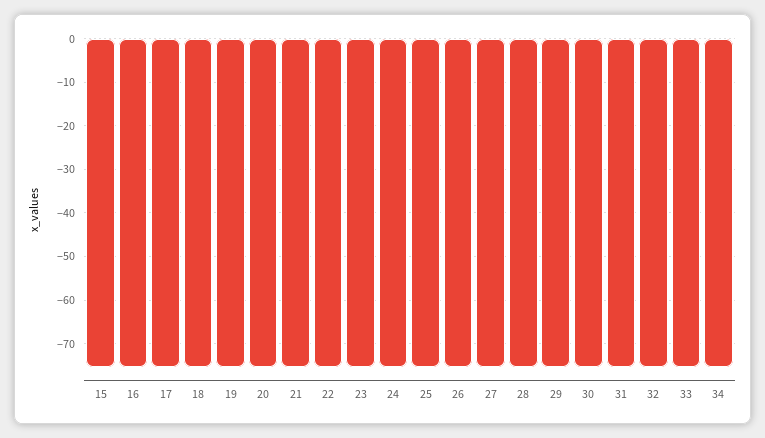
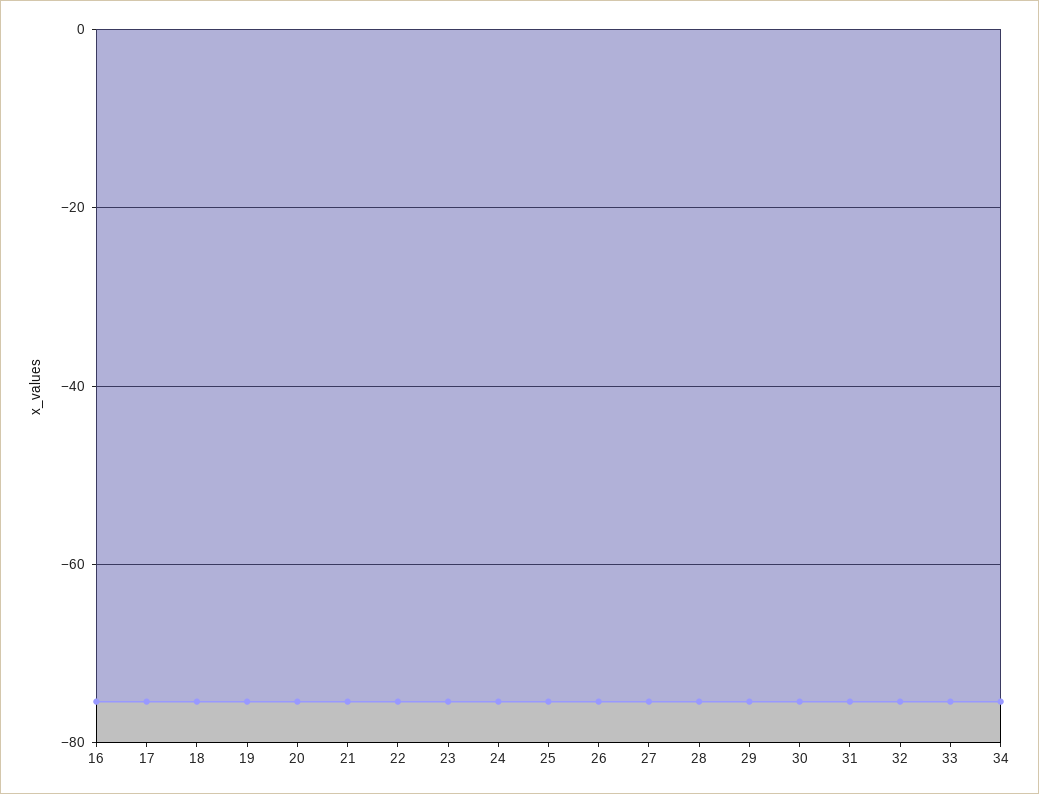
  {
-   "15": -76,
    "16": -76,
    "17": -76,
    "18": -76,
    "19": -76,
    "20": -76,
    "21": -76,
    "22": -76,
    "23": -76,
    "24": -76,
    "25": -76,
    "26": -76,
    "27": -76,
    "28": -76,
    "29": -76,
    "30": -76,
    "31": -76,
    "32": -76,
    "33": -76,
    "34": -76
  }

